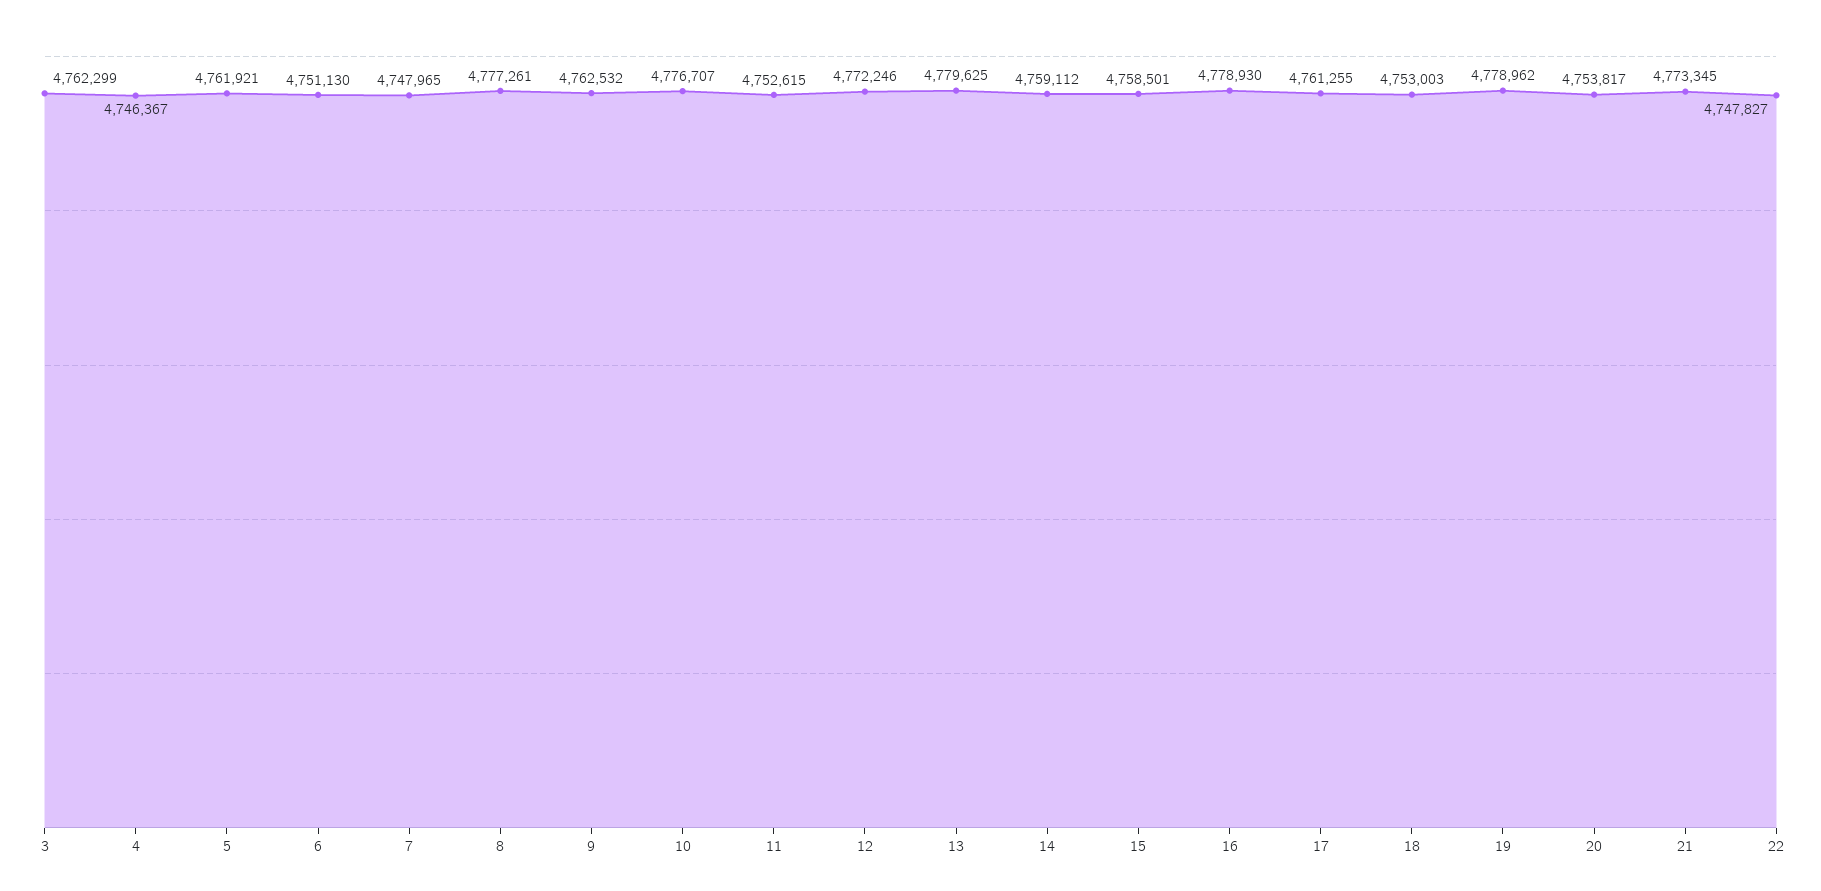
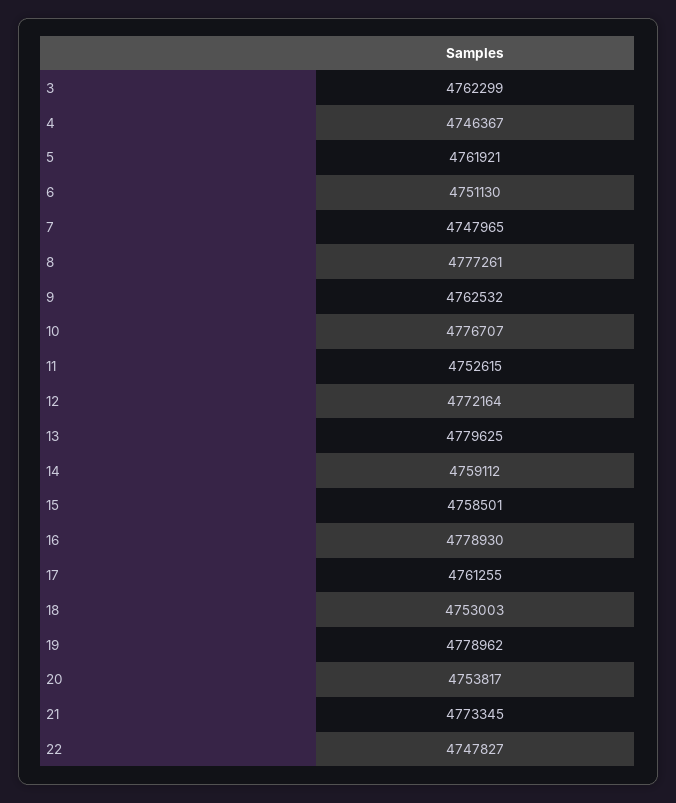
  {
    "3": 4762299,
    "4": 4746367,
    "5": 4761921,
    "6": 4751130,
    "7": 4747965,
    "8": 4777261,
    "9": 4762532,
    "10": 4776707,
    "11": 4752615,
-   "12": 4772246,
+   "12": 4772164,
    "13": 4779625,
    "14": 4759112,
    "15": 4758501,
    "16": 4778930,
    "17": 4761255,
    "18": 4753003,
    "19": 4778962,
    "20": 4753817,
    "21": 4773345,
    "22": 4747827
  }

